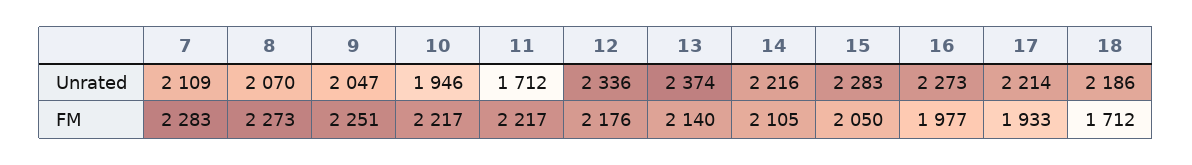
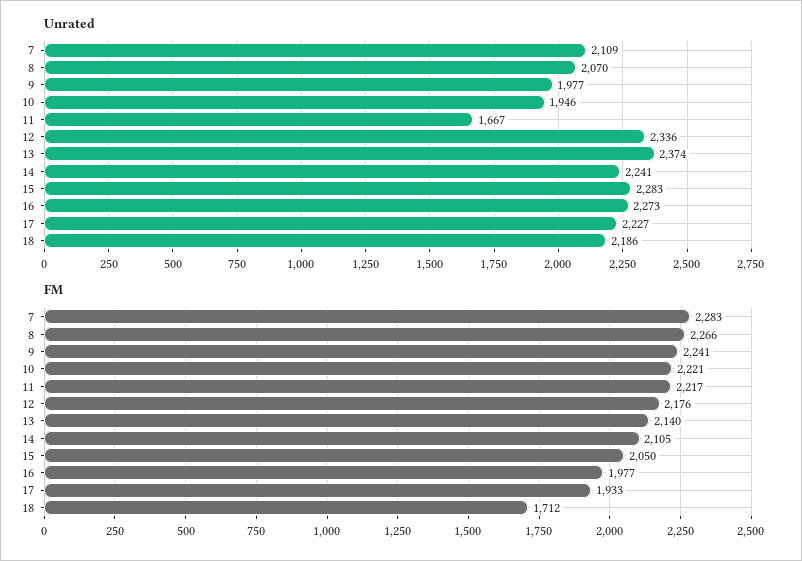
  {
    "Unrated": {
      "7": 2109,
      "8": 2070,
-     "9": 2047,
+     "9": 1977,
      "10": 1946,
-     "11": 1712,
+     "11": 1667,
      "12": 2336,
      "13": 2374,
-     "14": 2216,
+     "14": 2241,
      "15": 2283,
      "16": 2273,
-     "17": 2214,
+     "17": 2227,
      "18": 2186
    },
    "FM": {
      "7": 2283,
-     "8": 2273,
+     "8": 2266,
-     "9": 2251,
+     "9": 2241,
-     "10": 2217,
+     "10": 2221,
      "11": 2217,
      "12": 2176,
      "13": 2140,
      "14": 2105,
      "15": 2050,
      "16": 1977,
      "17": 1933,
      "18": 1712
    }
  }

